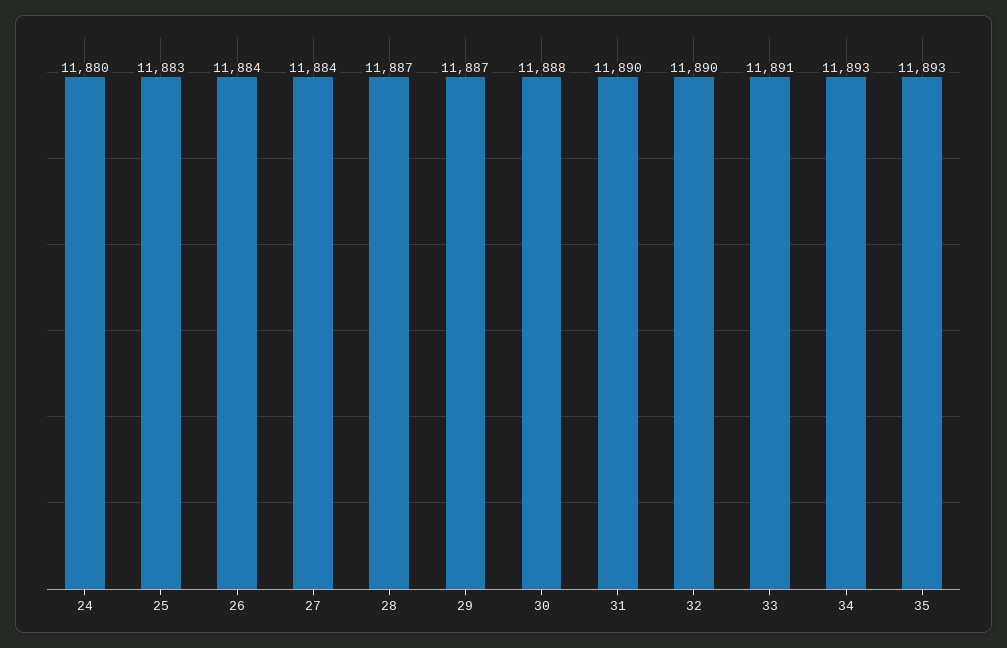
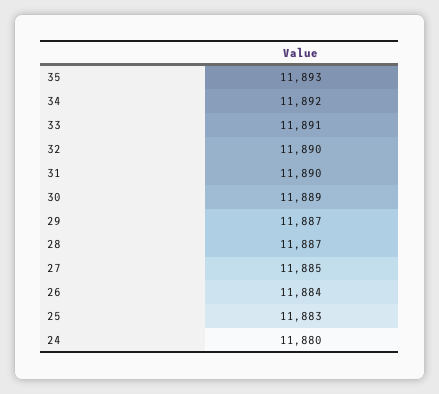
  {
    "24": 11880,
    "25": 11883,
    "26": 11884,
-   "27": 11884,
+   "27": 11885,
    "28": 11887,
    "29": 11887,
-   "30": 11888,
+   "30": 11889,
    "31": 11890,
    "32": 11890,
    "33": 11891,
-   "34": 11893,
+   "34": 11892,
    "35": 11893
  }

